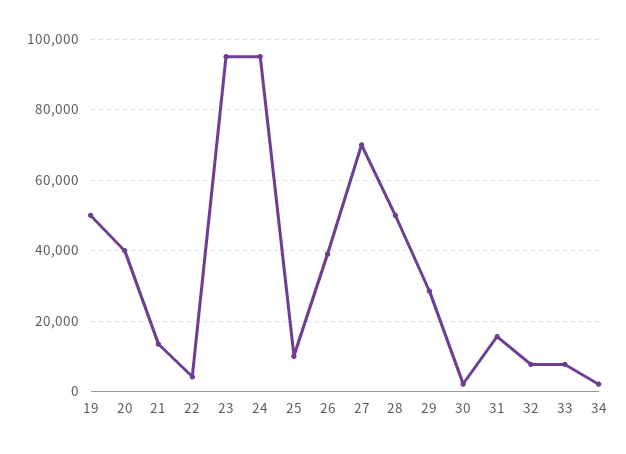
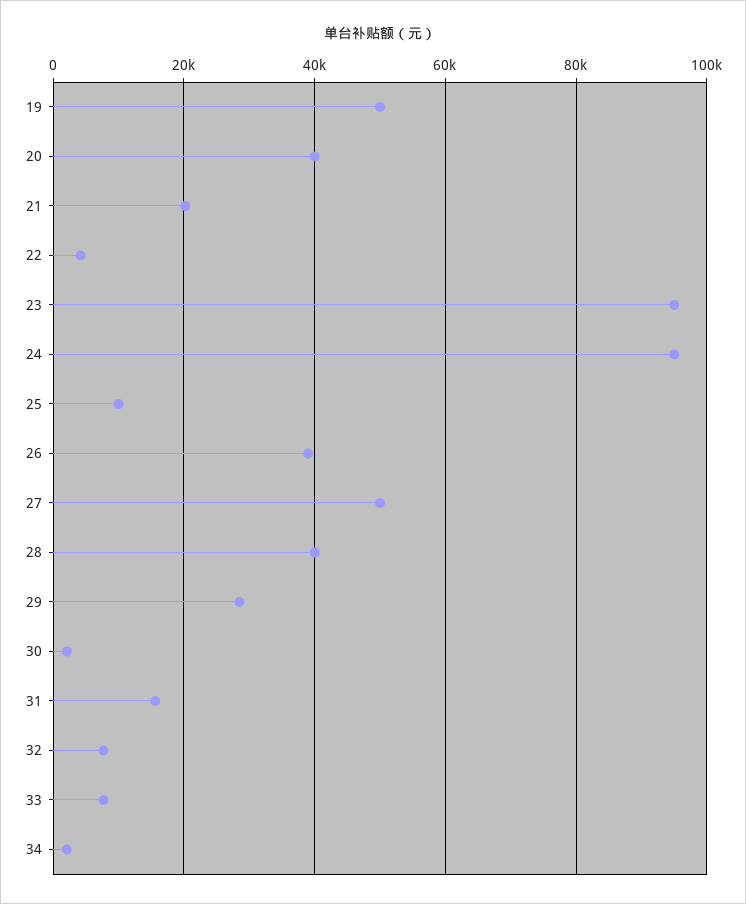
  {
    "19": 50000,
    "20": 40000,
-   "21": 14000,
+   "21": 20000,
    "22": 4000,
    "23": 96000,
    "24": 96000,
    "25": 10000,
    "26": 40000,
-   "27": 70000,
+   "27": 50000,
-   "28": 50000,
+   "28": 40000,
    "29": 28000,
    "30": 2000,
    "31": 16000,
    "32": 8000,
    "33": 8000,
    "34": 2000
  }

